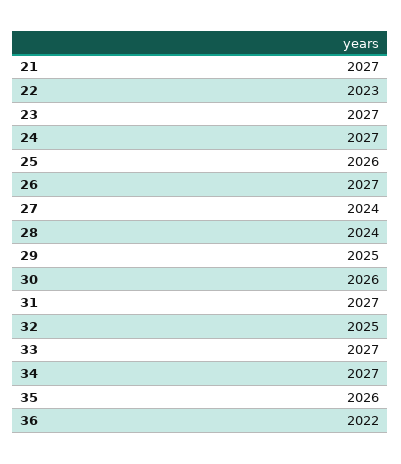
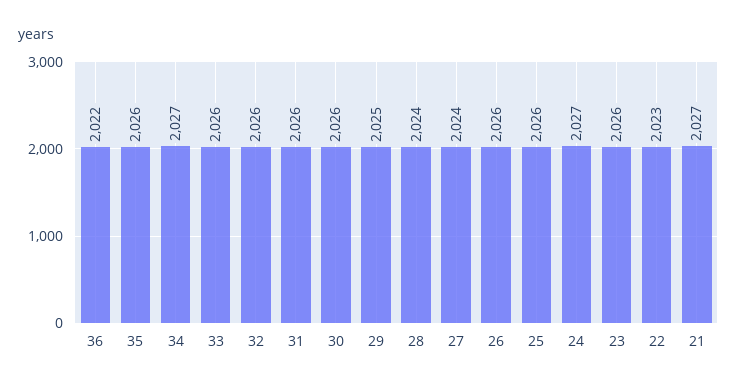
  {
    "21": 2027,
    "22": 2023,
-   "23": 2027,
+   "23": 2026,
    "24": 2027,
    "25": 2026,
-   "26": 2027,
+   "26": 2026,
    "27": 2024,
    "28": 2024,
    "29": 2025,
    "30": 2026,
-   "31": 2027,
+   "31": 2026,
-   "32": 2025,
+   "32": 2026,
-   "33": 2027,
+   "33": 2026,
    "34": 2027,
    "35": 2026,
    "36": 2022
  }

